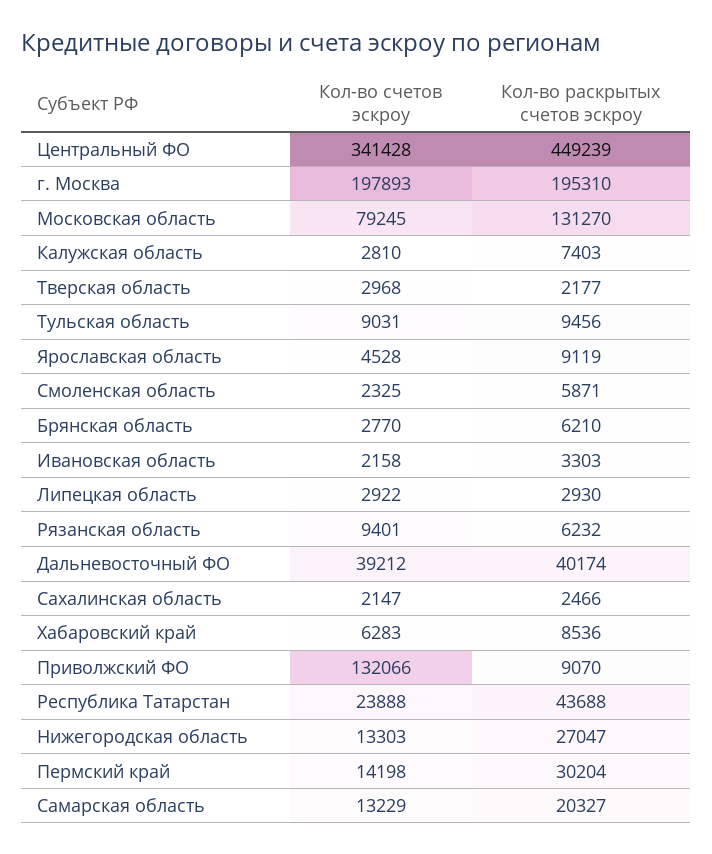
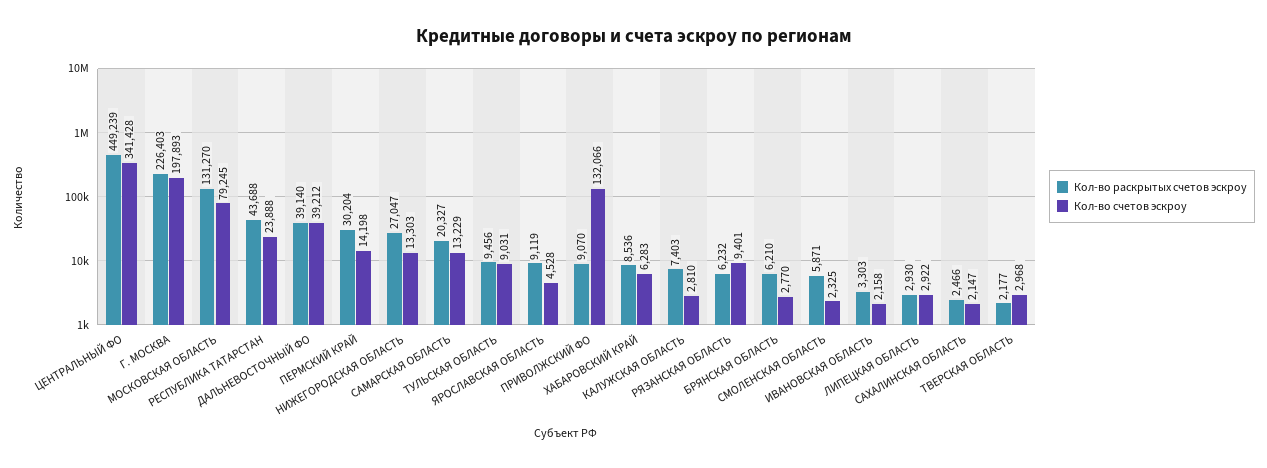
  {
    "Кол-во счетов эскроу": {
      "Центральный ФО": 341428,
      "г. Москва": 197893,
      "Московская область": 79245,
      "Калужская область": 2810,
      "Тверская область": 2968,
      "Тульская область": 9031,
      "Ярославская область": 4528,
      "Смоленская область": 2325,
      "Брянская область": 2770,
      "Ивановская область": 2158,
      "Липецкая область": 2922,
      "Рязанская область": 9401,
      "Дальневосточный ФО": 39212,
      "Сахалинская область": 2147,
      "Хабаровский край": 6283,
      "Приволжский ФО": 132066,
      "Республика Татарстан": 23888,
      "Нижегородская область": 13303,
      "Пермский край": 14198,
      "Самарская область": 13229
    },
    "Кол-во раскрытых счетов эскроу": {
      "Центральный ФО": 449239,
-     "г. Москва": 195310,
+     "г. Москва": 226403,
      "Московская область": 131270,
      "Калужская область": 7403,
      "Тверская область": 2177,
      "Тульская область": 9456,
      "Ярославская область": 9119,
      "Смоленская область": 5871,
      "Брянская область": 6210,
      "Ивановская область": 3303,
      "Липецкая область": 2930,
      "Рязанская область": 6232,
-     "Дальневосточный ФО": 40174,
+     "Дальневосточный ФО": 39140,
      "Сахалинская область": 2466,
      "Хабаровский край": 8536,
      "Приволжский ФО": 9070,
      "Республика Татарстан": 43688,
      "Нижегородская область": 27047,
      "Пермский край": 30204,
      "Самарская область": 20327
    }
  }

